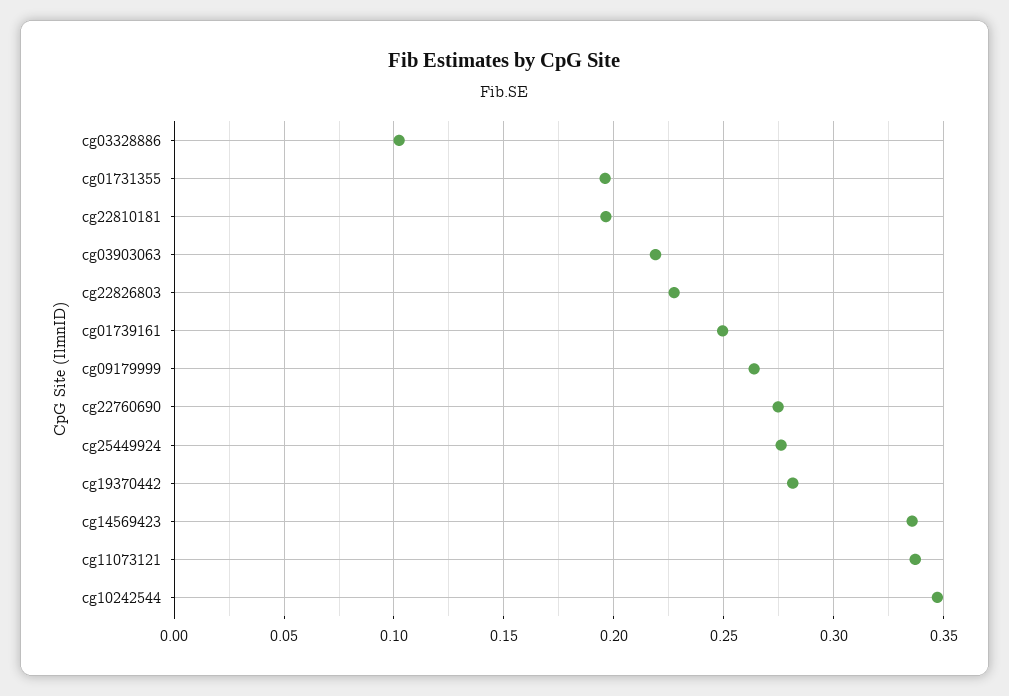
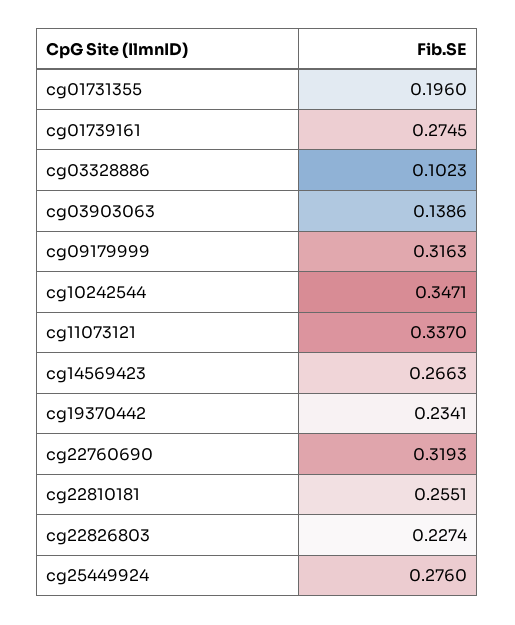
  {
    "cg03328886": 0.1023,
    "cg01731355": 0.196,
-   "cg22810181": 0.195,
+   "cg22810181": 0.2551,
-   "cg03903063": 0.22,
+   "cg03903063": 0.1386,
    "cg22826803": 0.2274,
-   "cg01739161": 0.25,
+   "cg01739161": 0.2745,
-   "cg09179999": 0.265,
+   "cg09179999": 0.3163,
-   "cg22760690": 0.275,
+   "cg22760690": 0.3193,
    "cg25449924": 0.276,
-   "cg19370442": 0.28,
+   "cg19370442": 0.2341,
-   "cg14569423": 0.335,
+   "cg14569423": 0.2663,
    "cg11073121": 0.337,
    "cg10242544": 0.3471
  }

